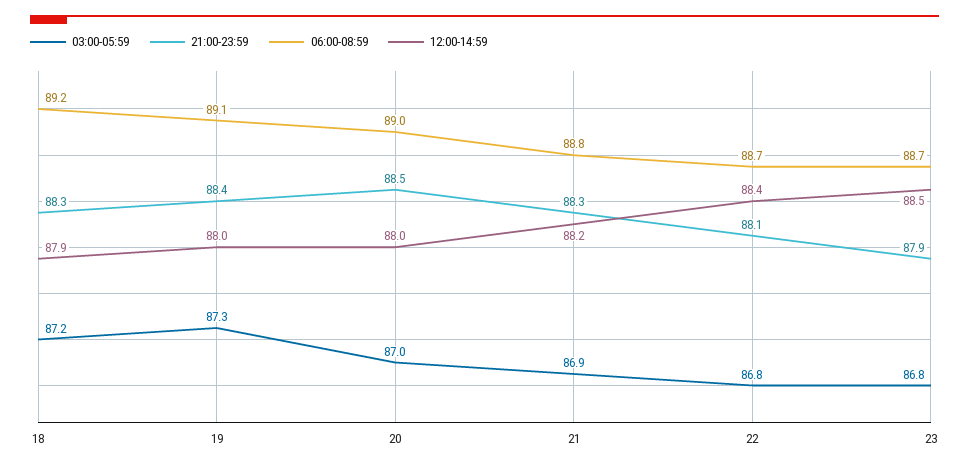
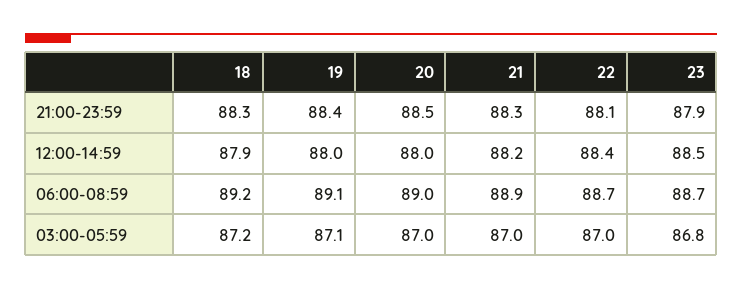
  {
    "03:00-05:59": {
      "18": 87.2,
-     "19": 87.3,
+     "19": 87.1,
      "20": 87,
-     "21": 86.9,
+     "21": 87,
-     "22": 86.8,
+     "22": 87,
      "23": 86.8
    },
    "21:00-23:59": {
      "18": 88.3,
      "19": 88.4,
      "20": 88.5,
      "21": 88.3,
      "22": 88.1,
      "23": 87.9
    },
    "06:00-08:59": {
      "18": 89.2,
      "19": 89.1,
      "20": 89,
-     "21": 88.8,
+     "21": 88.9,
      "22": 88.7,
      "23": 88.7
    },
    "12:00-14:59": {
      "18": 87.9,
      "19": 88,
      "20": 88,
      "21": 88.2,
      "22": 88.4,
      "23": 88.5
    }
  }

